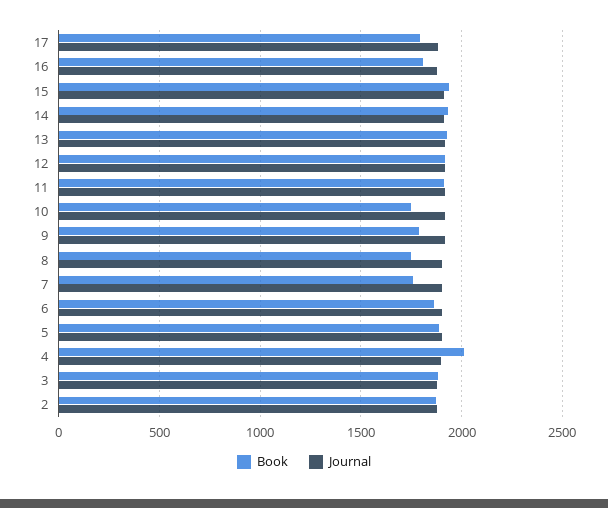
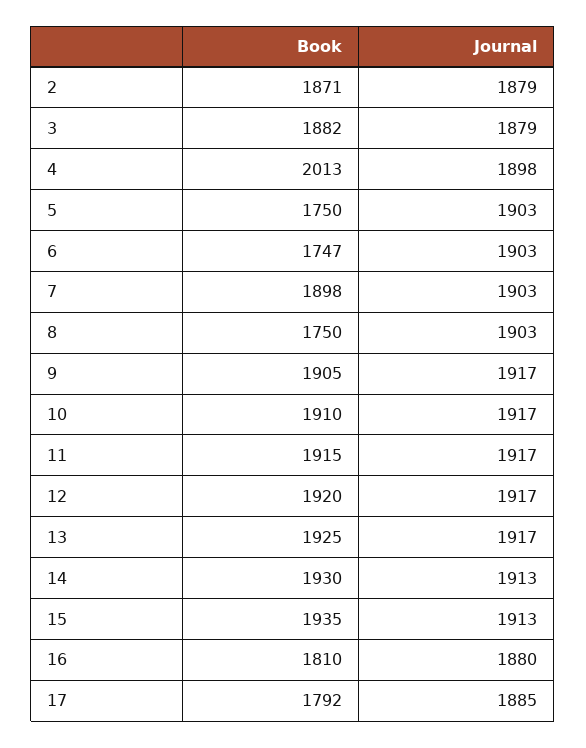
  {
    "Book": {
      "17": 1792,
      "16": 1810,
      "15": 1935,
      "14": 1930,
      "13": 1925,
      "12": 1920,
      "11": 1915,
-     "10": 1750,
+     "10": 1910,
-     "9": 1800,
+     "9": 1905,
      "8": 1750,
-     "7": 1750,
+     "7": 1898,
-     "6": 1850,
+     "6": 1747,
-     "5": 1900,
+     "5": 1750,
      "4": 2013,
      "3": 1882,
      "2": 1871
    },
    "Journal": {
      "17": 1885,
      "16": 1880,
      "15": 1913,
      "14": 1913,
      "13": 1917,
      "12": 1917,
      "11": 1917,
      "10": 1917,
      "9": 1917,
      "8": 1903,
      "7": 1903,
      "6": 1903,
      "5": 1903,
      "4": 1898,
      "3": 1879,
      "2": 1879
    }
  }

